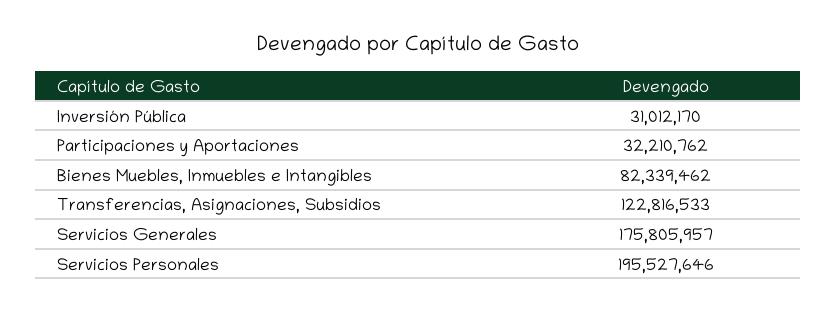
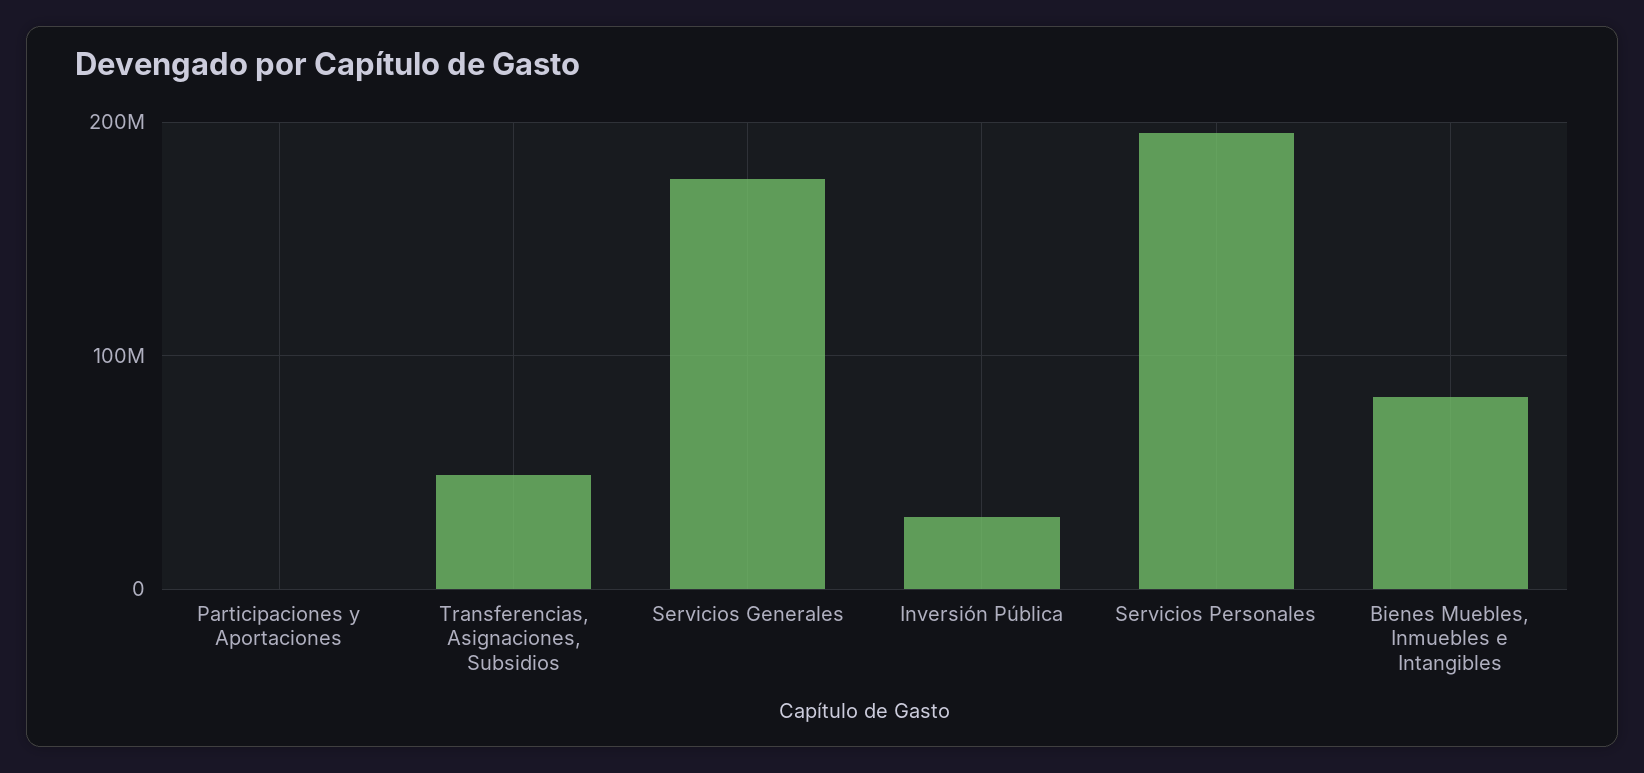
  {
    "Inversión Pública": 31012170,
-   "Participaciones y Aportaciones": 32210762,
+   "Participaciones y Aportaciones": 0,
    "Bienes Muebles, Inmuebles e Intangibles": 82339462,
-   "Transferencias, Asignaciones, Subsidios": 122816533,
+   "Transferencias, Asignaciones, Subsidios": 50000000,
    "Servicios Generales": 175805957,
    "Servicios Personales": 195527646
  }

